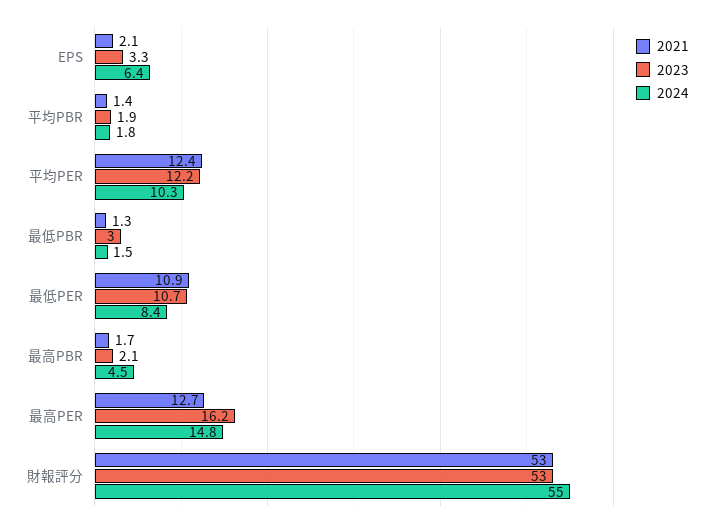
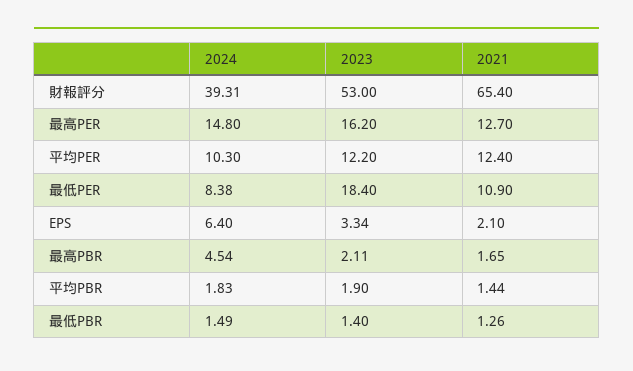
  {
    "2021": {
      "EPS": 2.1,
      "平均PBR": 1.44,
      "平均PER": 12.4,
      "最低PBR": 1.26,
      "最低PER": 10.9,
      "最高PBR": 1.65,
      "最高PER": 12.7,
-     "財報評分": 53
+     "財報評分": 65.4
    },
    "2023": {
      "EPS": 3.34,
      "平均PBR": 1.9,
      "平均PER": 12.2,
-     "最低PBR": 3,
+     "最低PBR": 1.4,
-     "最低PER": 10.7,
+     "最低PER": 18.4,
      "最高PBR": 2.11,
      "最高PER": 16.2,
      "財報評分": 53
    },
    "2024": {
      "EPS": 6.4,
      "平均PBR": 1.83,
      "平均PER": 10.3,
      "最低PBR": 1.49,
      "最低PER": 8.38,
      "最高PBR": 4.54,
      "最高PER": 14.8,
-     "財報評分": 55
+     "財報評分": 39.31
    }
  }

